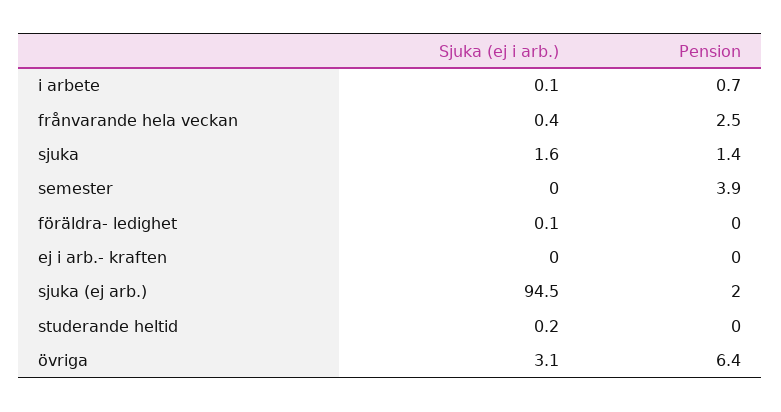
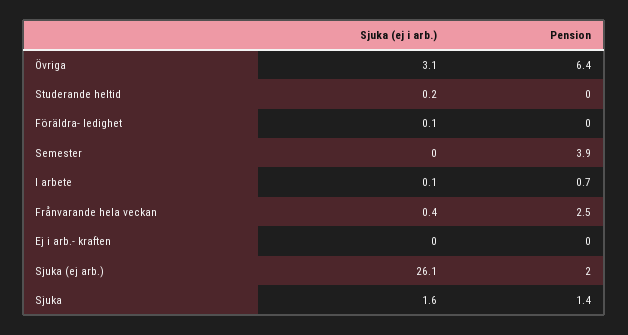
  {
    "Sjuka (ej i arb.)": {
      "i arbete": 0.1,
      "frånvarande hela veckan": 0.4,
      "sjuka": 1.6,
      "semester": 0,
      "föräldra- ledighet": 0.1,
      "ej i arb.- kraften": 0,
-     "sjuka (ej arb.)": 94.5,
+     "sjuka (ej arb.)": 26.1,
      "studerande heltid": 0.2,
      "övriga": 3.1
    },
    "Pension": {
      "i arbete": 0.7,
      "frånvarande hela veckan": 2.5,
      "sjuka": 1.4,
      "semester": 3.9,
      "föräldra- ledighet": 0,
      "ej i arb.- kraften": 0,
      "sjuka (ej arb.)": 2,
      "studerande heltid": 0,
      "övriga": 6.4
    }
  }

